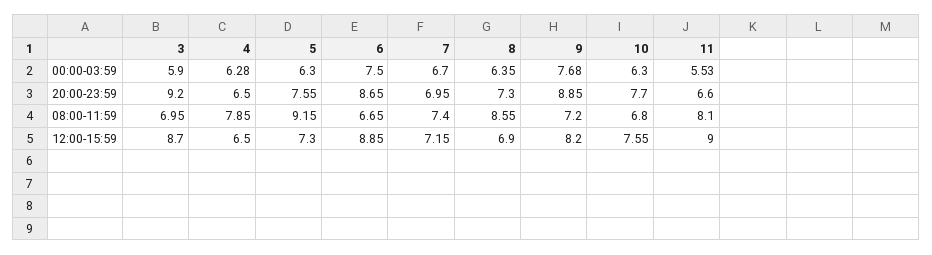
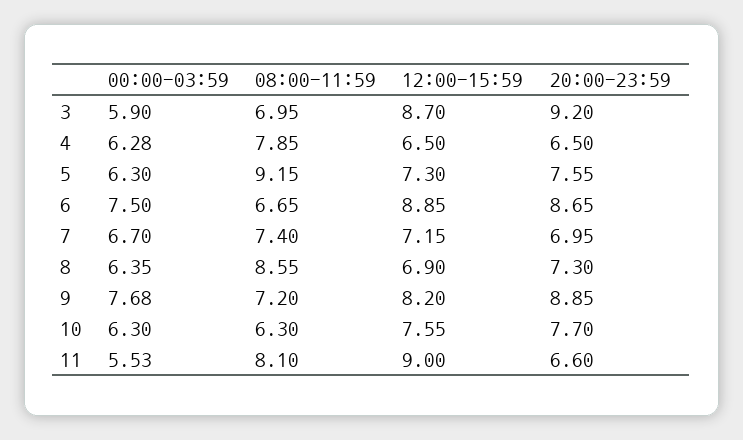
  {
    "3": {
      "00:00-03:59": 5.9,
      "20:00-23:59": 9.2,
      "08:00-11:59": 6.95,
      "12:00-15:59": 8.7
    },
    "4": {
      "00:00-03:59": 6.28,
      "20:00-23:59": 6.5,
      "08:00-11:59": 7.85,
      "12:00-15:59": 6.5
    },
    "5": {
      "00:00-03:59": 6.3,
      "20:00-23:59": 7.55,
      "08:00-11:59": 9.15,
      "12:00-15:59": 7.3
    },
    "6": {
      "00:00-03:59": 7.5,
      "20:00-23:59": 8.65,
      "08:00-11:59": 6.65,
      "12:00-15:59": 8.85
    },
    "7": {
      "00:00-03:59": 6.7,
      "20:00-23:59": 6.95,
      "08:00-11:59": 7.4,
      "12:00-15:59": 7.15
    },
    "8": {
      "00:00-03:59": 6.35,
      "20:00-23:59": 7.3,
      "08:00-11:59": 8.55,
      "12:00-15:59": 6.9
    },
    "9": {
      "00:00-03:59": 7.68,
      "20:00-23:59": 8.85,
      "08:00-11:59": 7.2,
      "12:00-15:59": 8.2
    },
    "10": {
      "00:00-03:59": 6.3,
      "20:00-23:59": 7.7,
-     "08:00-11:59": 6.8,
+     "08:00-11:59": 6.3,
      "12:00-15:59": 7.55
    },
    "11": {
      "00:00-03:59": 5.53,
      "20:00-23:59": 6.6,
      "08:00-11:59": 8.1,
      "12:00-15:59": 9
    }
  }

